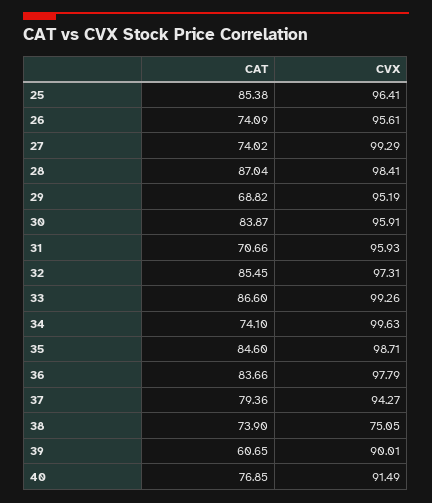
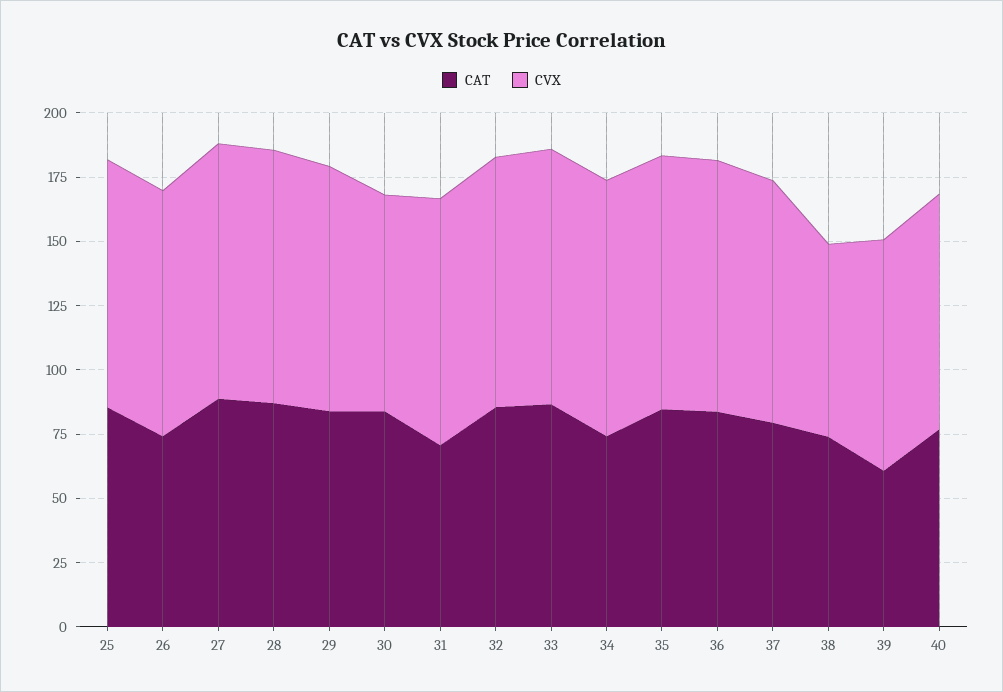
  {
    "CAT": {
      "25": 85.38,
      "26": 74.09,
-     "27": 74.02,
+     "27": 90,
      "28": 87.04,
-     "29": 68.82,
+     "29": 85,
      "30": 83.87,
      "31": 70.66,
      "32": 85.45,
      "33": 86.6,
      "34": 74.1,
      "35": 84.6,
      "36": 83.66,
      "37": 79.36,
      "38": 73.9,
      "39": 60.65,
      "40": 76.85
    },
    "CVX": {
      "25": 96.41,
      "26": 95.61,
      "27": 99.29,
      "28": 98.41,
      "29": 95.19,
-     "30": 95.91,
+     "30": 85,
      "31": 95.93,
      "32": 97.31,
      "33": 99.26,
      "34": 99.63,
      "35": 98.71,
      "36": 97.79,
      "37": 94.27,
      "38": 75.05,
      "39": 90.01,
      "40": 91.49
    }
  }

